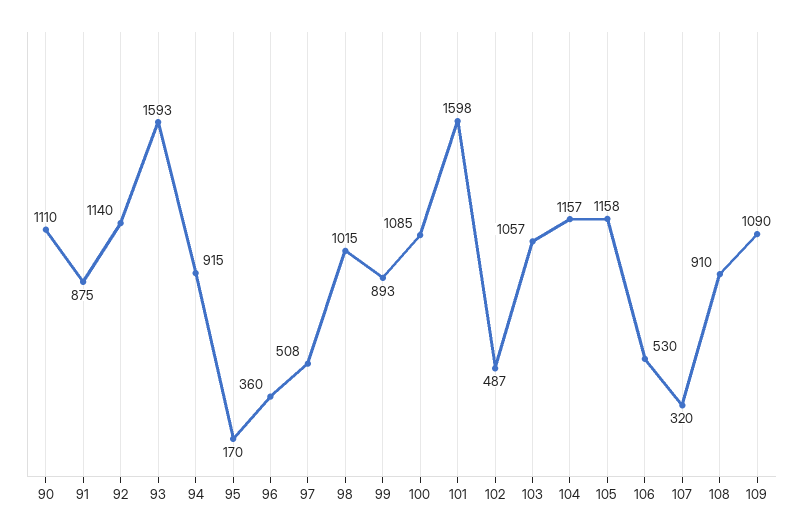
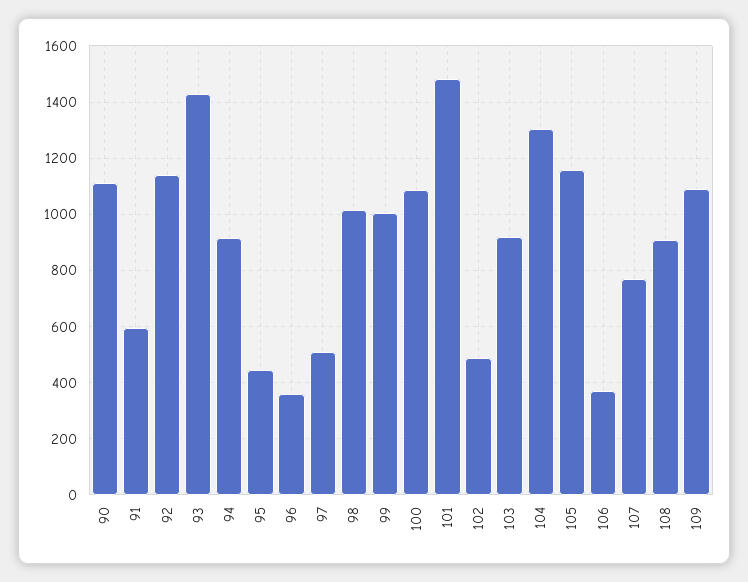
  {
    "90": 1110,
-   "91": 875,
+   "91": 600,
    "92": 1140,
-   "93": 1593,
+   "93": 1425,
    "94": 915,
-   "95": 170,
+   "95": 450,
    "96": 360,
    "97": 508,
    "98": 1015,
-   "99": 893,
+   "99": 1000,
    "100": 1085,
-   "101": 1598,
+   "101": 1475,
    "102": 487,
-   "103": 1057,
+   "103": 925,
-   "104": 1157,
+   "104": 1300,
    "105": 1158,
-   "106": 530,
+   "106": 375,
-   "107": 320,
+   "107": 775,
    "108": 910,
    "109": 1090
  }

